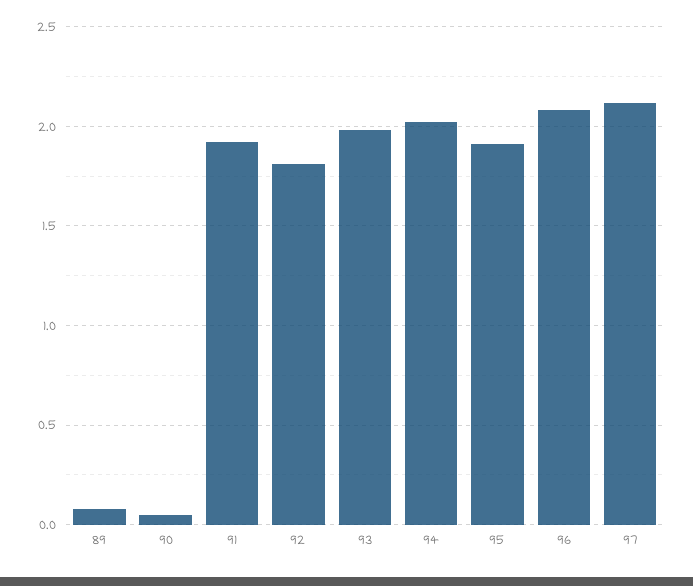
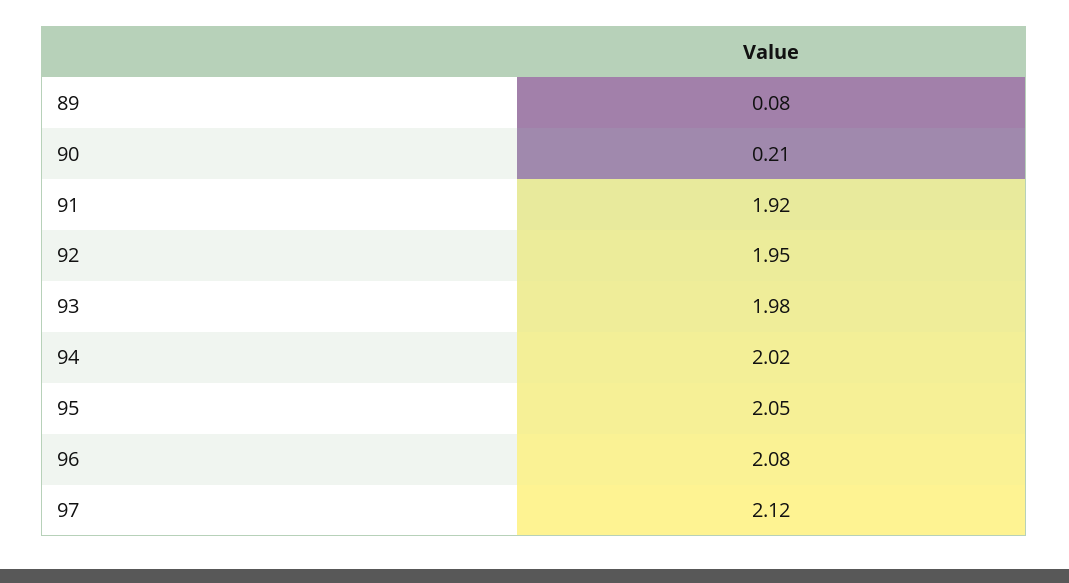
  {
    "89": 0.08,
-   "90": 0.05,
+   "90": 0.21,
    "91": 1.92,
-   "92": 1.8,
+   "92": 1.95,
    "93": 1.98,
    "94": 2.02,
-   "95": 1.9,
+   "95": 2.05,
    "96": 2.08,
    "97": 2.12
  }

